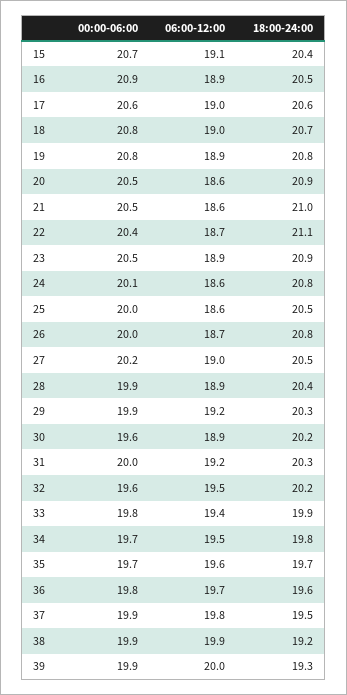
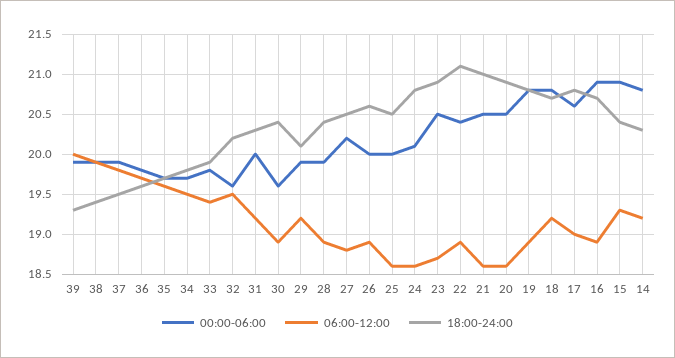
  {
    "00:00-06:00": {
-     "15": 20.7,
+     "15": 20.9,
      "16": 20.9,
      "17": 20.6,
      "18": 20.8,
      "19": 20.8,
      "20": 20.5,
      "21": 20.5,
      "22": 20.4,
      "23": 20.5,
      "24": 20.1,
      "25": 20,
      "26": 20,
      "27": 20.2,
      "28": 19.9,
      "29": 19.9,
      "30": 19.6,
      "31": 20,
      "32": 19.6,
      "33": 19.8,
      "34": 19.7,
      "35": 19.7,
      "36": 19.8,
      "37": 19.9,
      "38": 19.9,
-     "39": 19.9
+     "39": 19.9,
+     "14": 20.8
    },
    "06:00-12:00": {
-     "15": 19.1,
+     "15": 19.3,
      "16": 18.9,
      "17": 19,
-     "18": 19,
+     "18": 19.2,
      "19": 18.9,
      "20": 18.6,
      "21": 18.6,
-     "22": 18.7,
+     "22": 18.9,
-     "23": 18.9,
+     "23": 18.7,
      "24": 18.6,
      "25": 18.6,
-     "26": 18.7,
+     "26": 18.9,
-     "27": 19,
+     "27": 18.8,
      "28": 18.9,
      "29": 19.2,
      "30": 18.9,
      "31": 19.2,
      "32": 19.5,
      "33": 19.4,
      "34": 19.5,
      "35": 19.6,
      "36": 19.7,
      "37": 19.8,
      "38": 19.9,
-     "39": 20
+     "39": 20,
+     "14": 19.2
    },
    "18:00-24:00": {
      "15": 20.4,
-     "16": 20.5,
+     "16": 20.7,
-     "17": 20.6,
+     "17": 20.8,
      "18": 20.7,
      "19": 20.8,
      "20": 20.9,
      "21": 21,
      "22": 21.1,
      "23": 20.9,
      "24": 20.8,
      "25": 20.5,
-     "26": 20.8,
+     "26": 20.6,
      "27": 20.5,
      "28": 20.4,
-     "29": 20.3,
+     "29": 20.1,
-     "30": 20.2,
+     "30": 20.4,
      "31": 20.3,
      "32": 20.2,
      "33": 19.9,
      "34": 19.8,
      "35": 19.7,
      "36": 19.6,
      "37": 19.5,
-     "38": 19.2,
+     "38": 19.4,
-     "39": 19.3
+     "39": 19.3,
+     "14": 20.3
    }
  }

